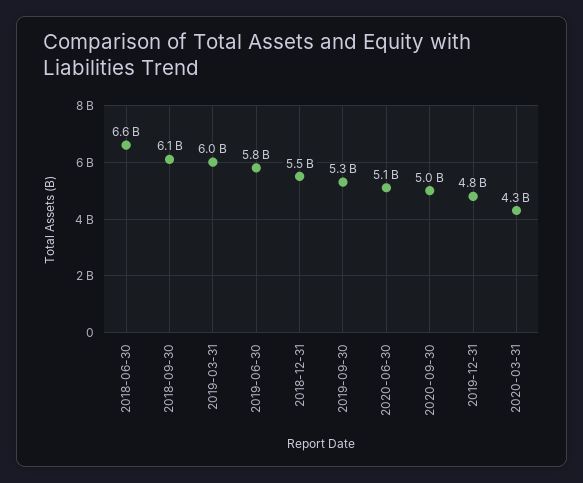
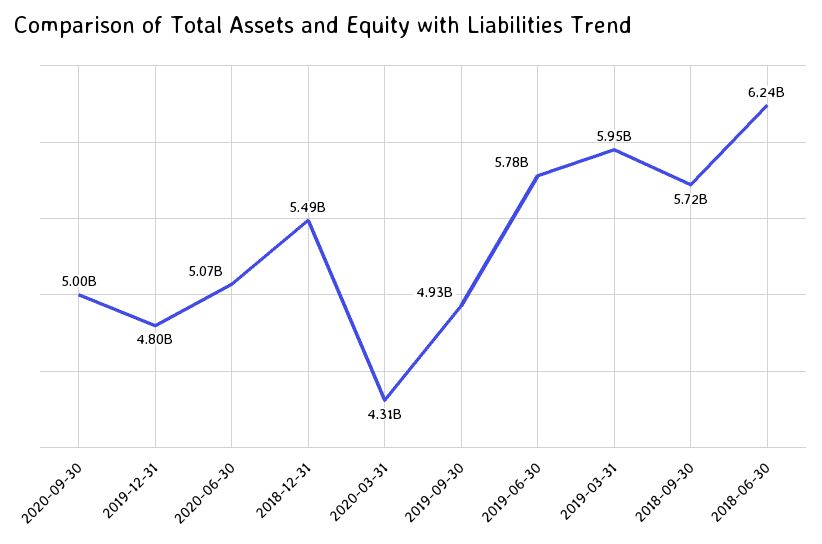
  {
-   "2018-06-30": 6600000000,
+   "2018-06-30": 6240000000,
-   "2018-09-30": 6100000000,
+   "2018-09-30": 5720000000,
    "2019-03-31": 5950000000,
    "2019-06-30": 5780000000,
    "2018-12-31": 5490000000,
-   "2019-09-30": 5300000000,
+   "2019-09-30": 4930000000,
    "2020-06-30": 5070000000,
    "2020-09-30": 5000000000,
    "2019-12-31": 4800000000,
    "2020-03-31": 4310000000
  }

